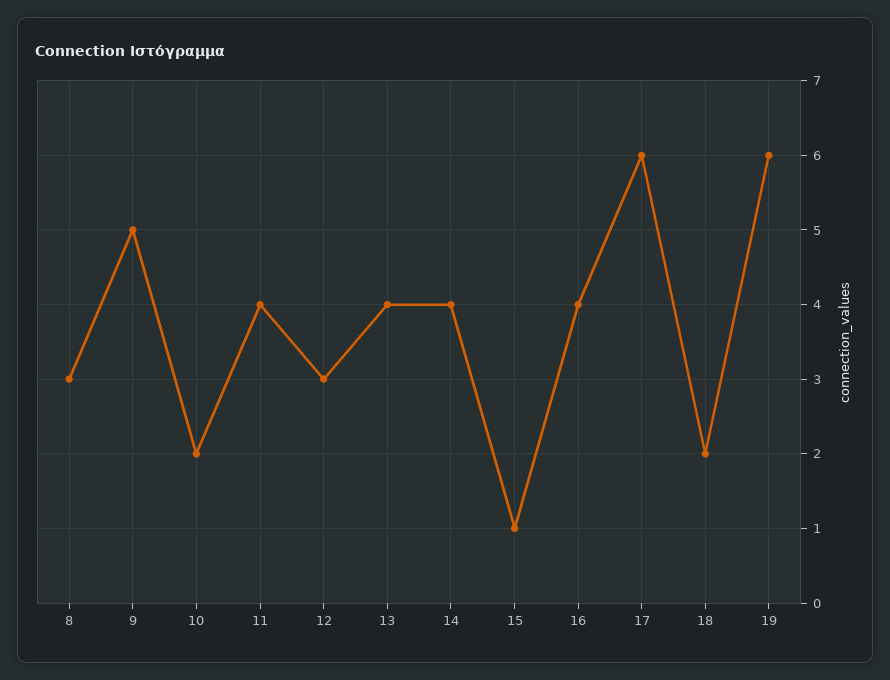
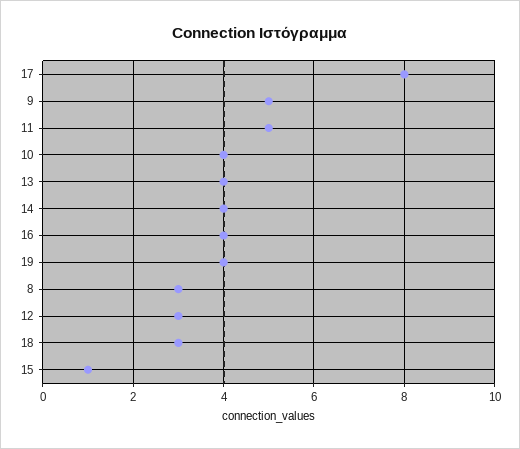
  {
    "8": 3,
    "9": 5,
-   "10": 2,
+   "10": 4,
-   "11": 4,
+   "11": 5,
    "12": 3,
    "13": 4,
    "14": 4,
    "15": 1,
    "16": 4,
-   "17": 6,
+   "17": 8,
-   "18": 2,
+   "18": 3,
-   "19": 6
+   "19": 4
  }

